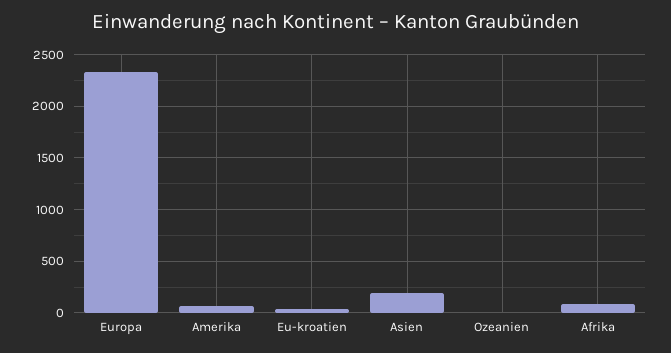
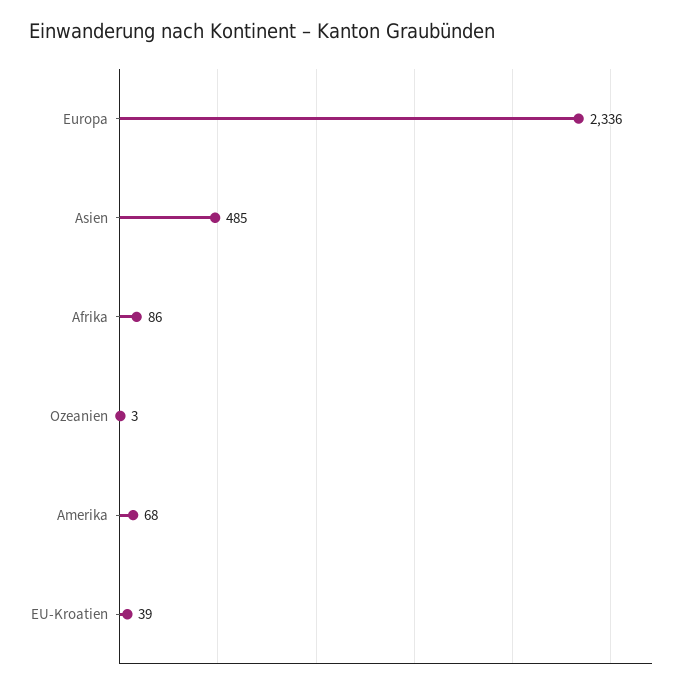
  {
    "Europa": 2336,
    "Amerika": 68,
    "Eu-kroatien": 39,
-   "Asien": 200,
+   "Asien": 485,
    "Ozeanien": 3,
    "Afrika": 86
  }

